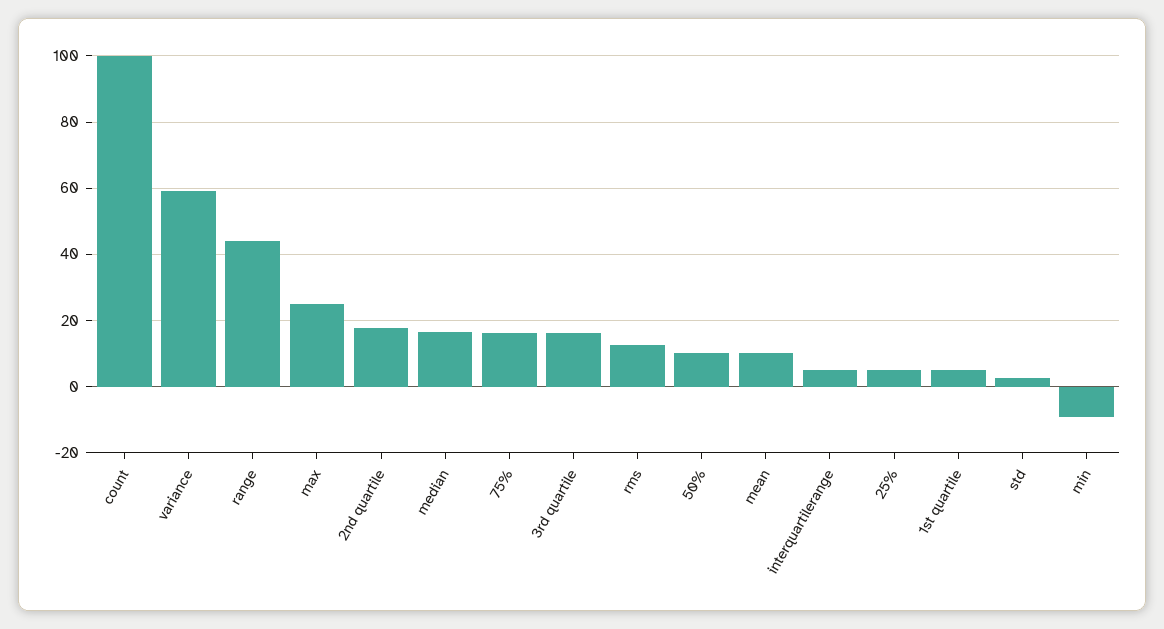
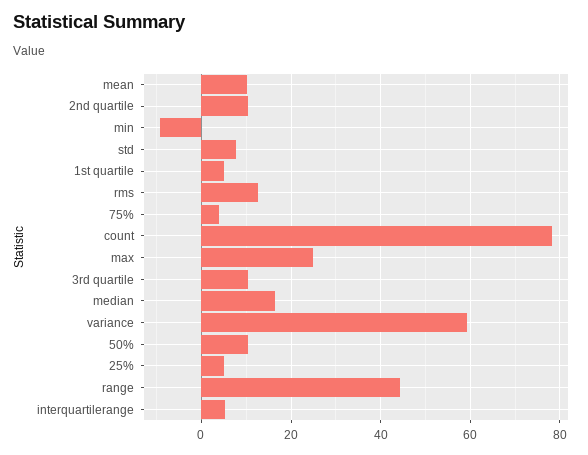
  {
-   "count": 100,
+   "count": 78,
    "variance": 60,
    "range": 44,
    "max": 24,
-   "2nd quartile": 18,
+   "2nd quartile": 10,
    "median": 16,
-   "75%": 16,
+   "75%": 4,
-   "3rd quartile": 16,
+   "3rd quartile": 10,
    "rms": 12,
    "50%": 10,
    "mean": 10,
    "interquartilerange": 6,
    "25%": 6,
    "1st quartile": 6,
-   "std": 2,
+   "std": 8,
    "min": -10
  }

